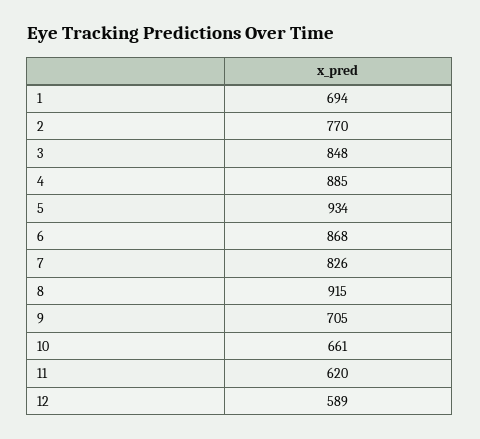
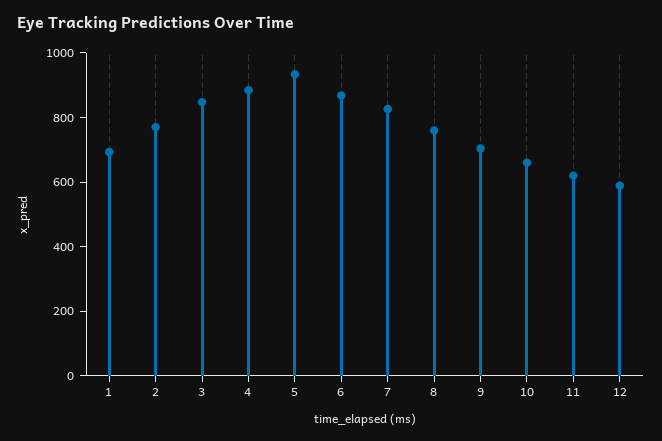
  {
    "1": 694,
    "2": 770,
    "3": 848,
    "4": 885,
    "5": 934,
    "6": 868,
    "7": 826,
-   "8": 915,
+   "8": 750,
    "9": 705,
    "10": 661,
    "11": 620,
    "12": 589
  }

